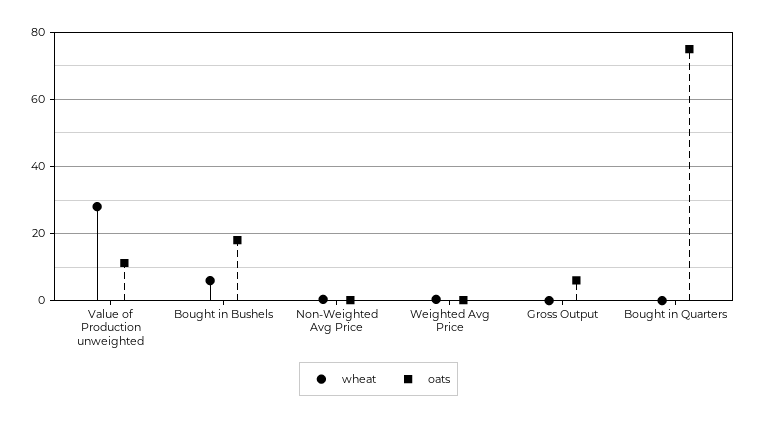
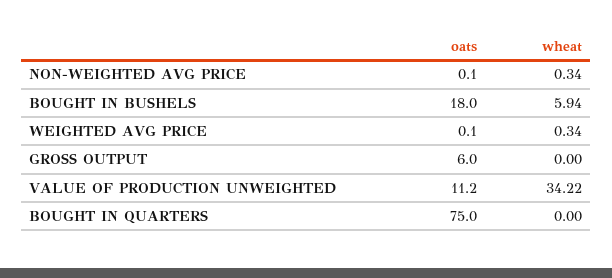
  {
    "wheat": {
-     "Value of Production unweighted": 28,
+     "Value of Production unweighted": 34.22,
      "Bought in Bushels": 5.94,
      "Non-Weighted Avg Price": 0.34,
      "Weighted Avg Price": 0.34,
      "Gross Output": 0,
      "Bought in Quarters": 0
    },
    "oats": {
      "Value of Production unweighted": 11.2,
      "Bought in Bushels": 18,
      "Non-Weighted Avg Price": 0.1,
      "Weighted Avg Price": 0.1,
      "Gross Output": 6,
      "Bought in Quarters": 75
    }
  }

